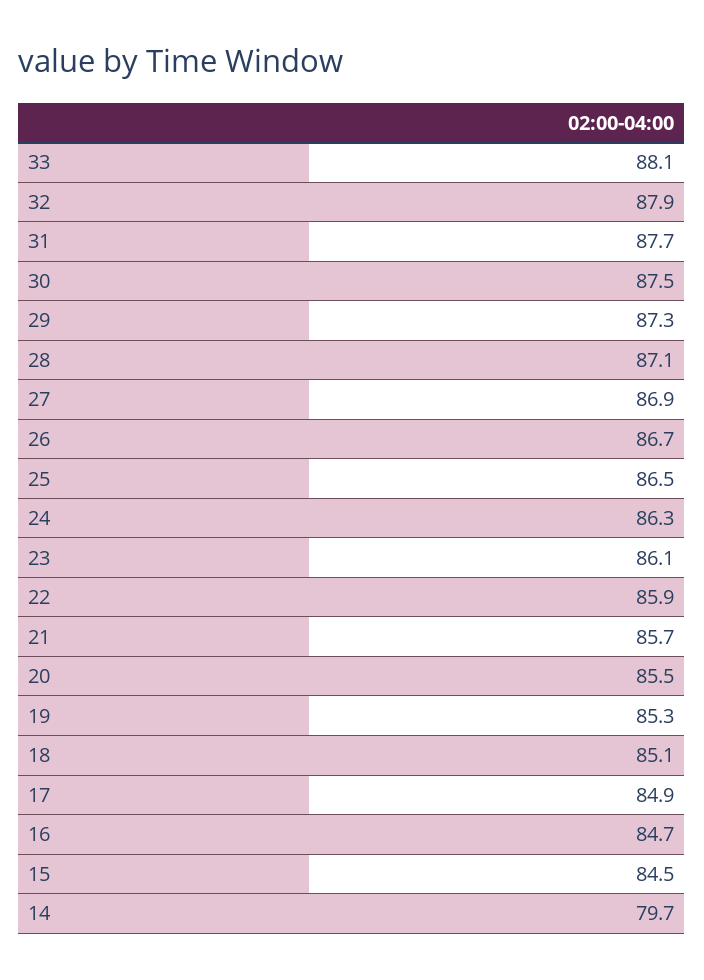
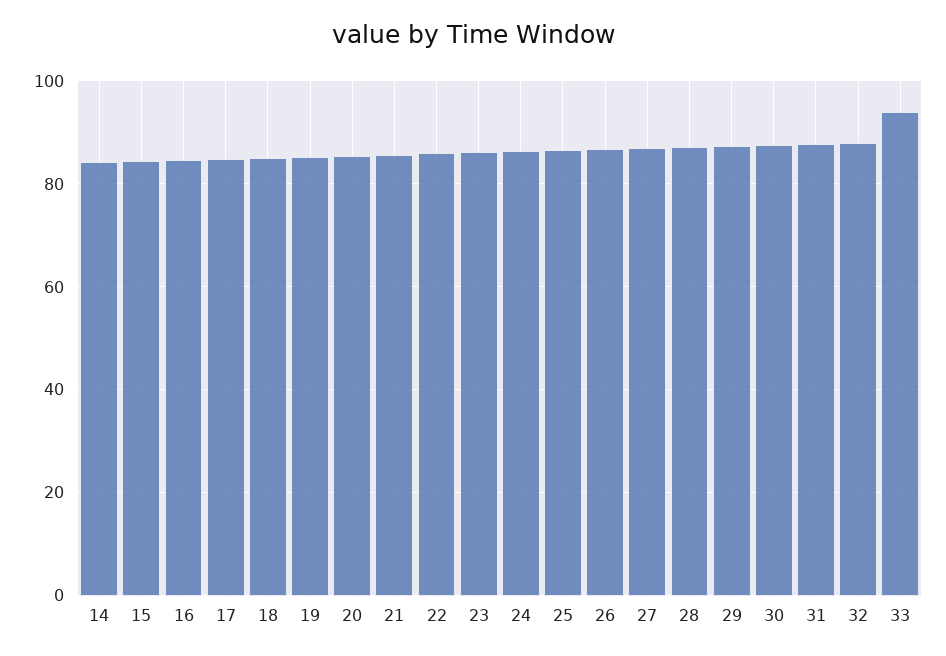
  {
-   "33": 88.1,
+   "33": 94,
    "32": 87.9,
    "31": 87.7,
    "30": 87.5,
    "29": 87.3,
    "28": 87.1,
    "27": 86.9,
    "26": 86.7,
    "25": 86.5,
    "24": 86.3,
    "23": 86.1,
    "22": 85.9,
    "21": 85.7,
    "20": 85.5,
    "19": 85.3,
    "18": 85.1,
    "17": 84.9,
    "16": 84.7,
    "15": 84.5,
-   "14": 79.7
+   "14": 84
  }

